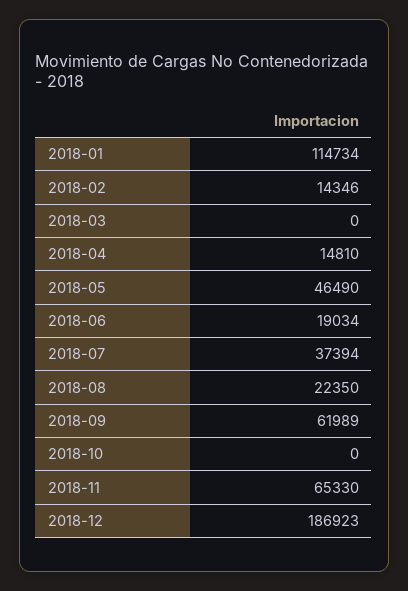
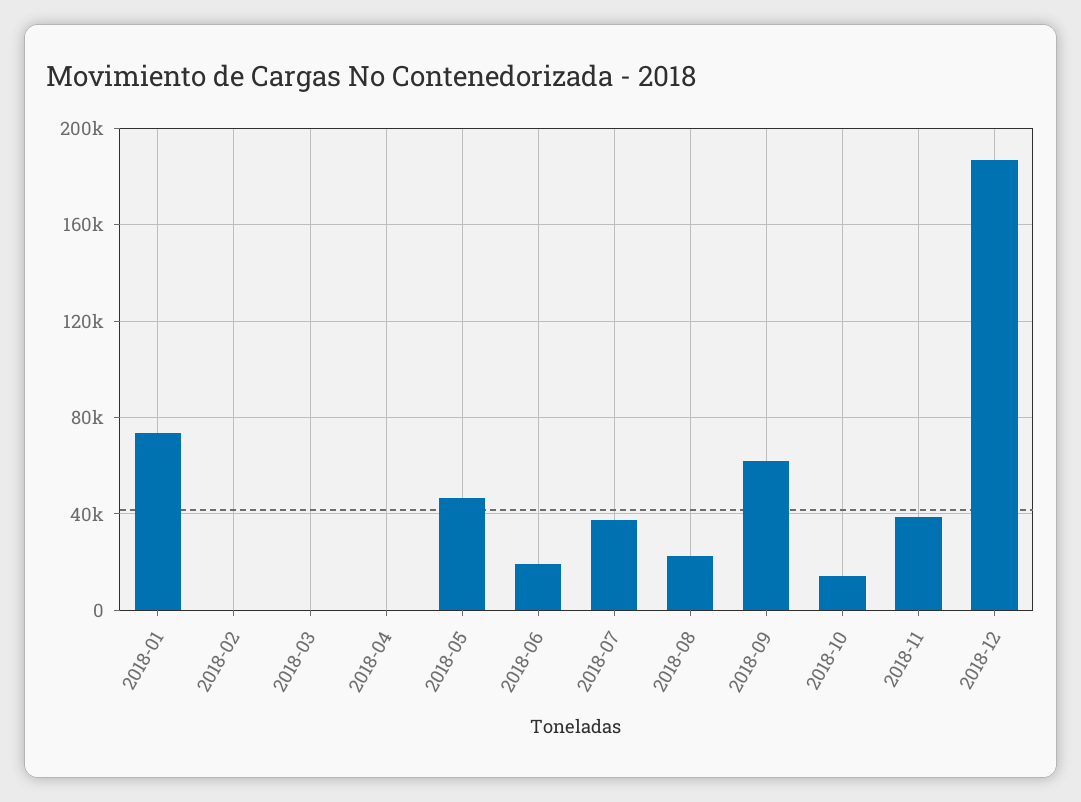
  {
-   "2018-01": 114734,
+   "2018-01": 75000,
-   "2018-02": 14346,
+   "2018-02": 0,
    "2018-03": 0,
-   "2018-04": 14810,
+   "2018-04": 0,
    "2018-05": 46490,
    "2018-06": 19034,
    "2018-07": 37394,
    "2018-08": 22350,
    "2018-09": 61989,
-   "2018-10": 0,
+   "2018-10": 15000,
-   "2018-11": 65330,
+   "2018-11": 40000,
    "2018-12": 186923
  }

